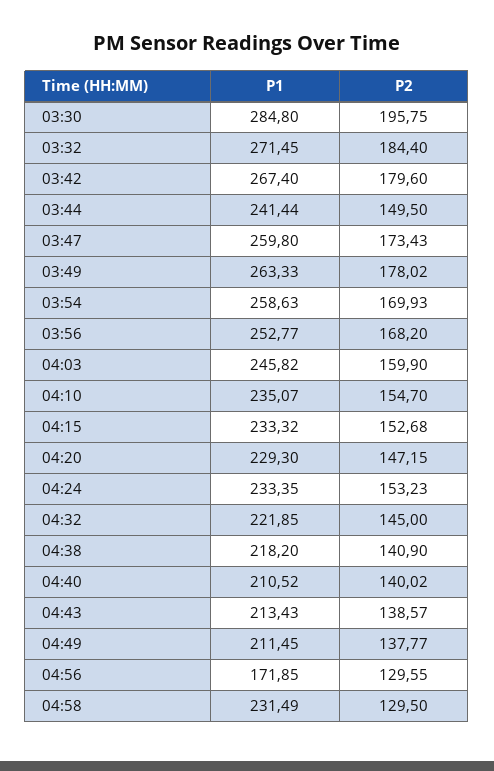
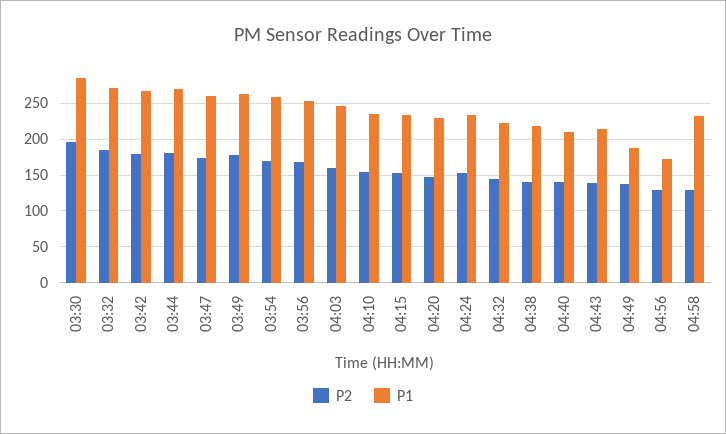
  {
    "P1": {
      "03:30": 284.8,
      "03:32": 271.45,
      "03:42": 267.4,
-     "03:44": 241.44,
+     "03:44": 270,
      "03:47": 259.8,
      "03:49": 263.33,
      "03:54": 258.63,
      "03:56": 252.77,
      "04:03": 245.82,
      "04:10": 235.07,
      "04:15": 233.32,
      "04:20": 229.3,
      "04:24": 233.35,
      "04:32": 221.85,
      "04:38": 218.2,
      "04:40": 210.52,
      "04:43": 213.43,
-     "04:49": 211.45,
+     "04:49": 190,
      "04:56": 171.85,
      "04:58": 231.49
    },
    "P2": {
      "03:30": 195.75,
      "03:32": 184.4,
      "03:42": 179.6,
-     "03:44": 149.5,
+     "03:44": 180,
      "03:47": 173.43,
      "03:49": 178.02,
      "03:54": 169.93,
      "03:56": 168.2,
      "04:03": 159.9,
      "04:10": 154.7,
      "04:15": 152.68,
      "04:20": 147.15,
      "04:24": 153.23,
      "04:32": 145,
      "04:38": 140.9,
      "04:40": 140.02,
      "04:43": 138.57,
      "04:49": 137.77,
      "04:56": 129.55,
      "04:58": 129.5
    }
  }

